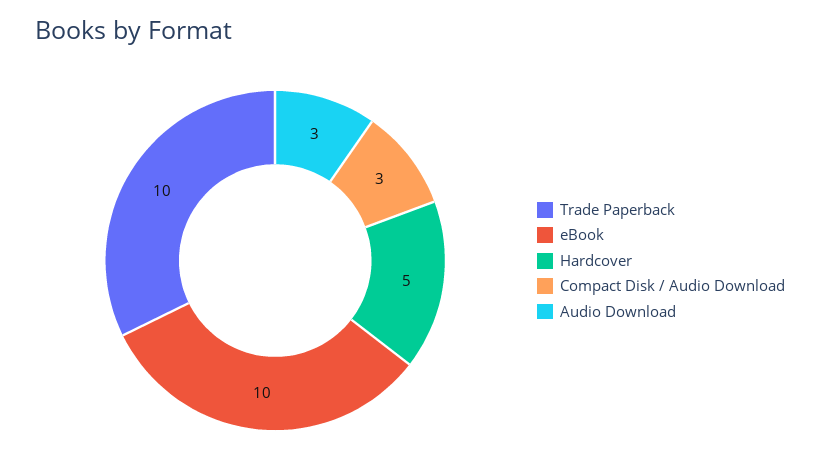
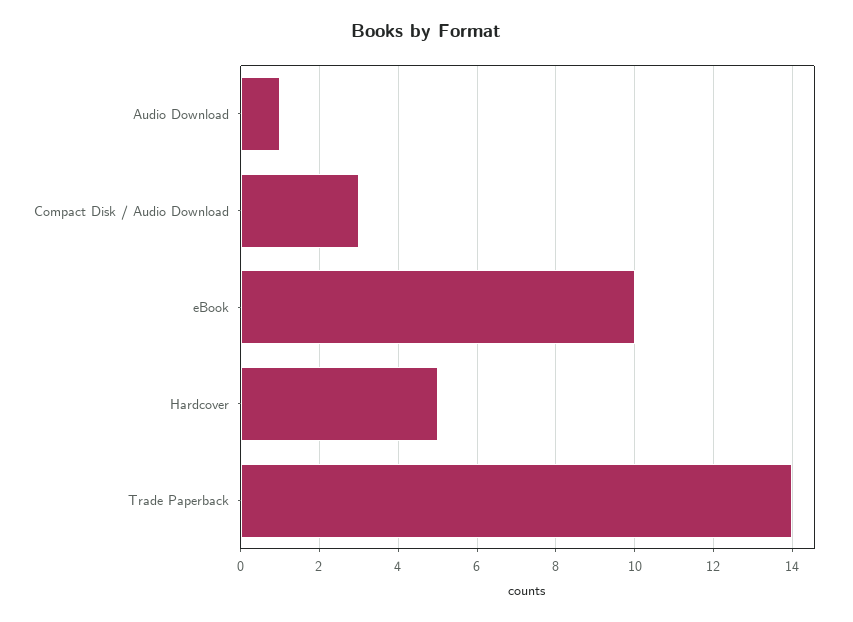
  {
-   "Trade Paperback": 10,
+   "Trade Paperback": 14,
    "eBook": 10,
    "Hardcover": 5,
    "Compact Disk / Audio Download": 3,
-   "Audio Download": 3
+   "Audio Download": 1
  }

